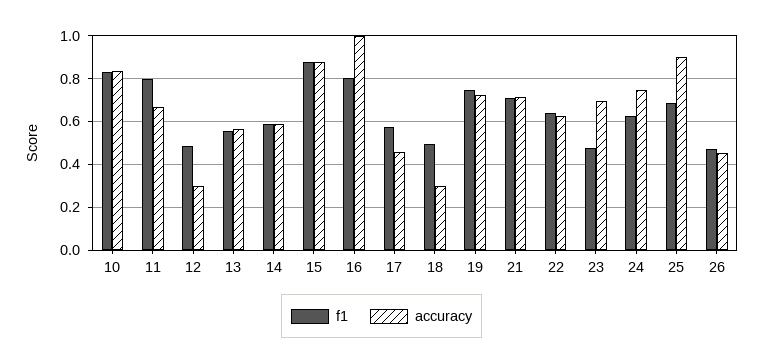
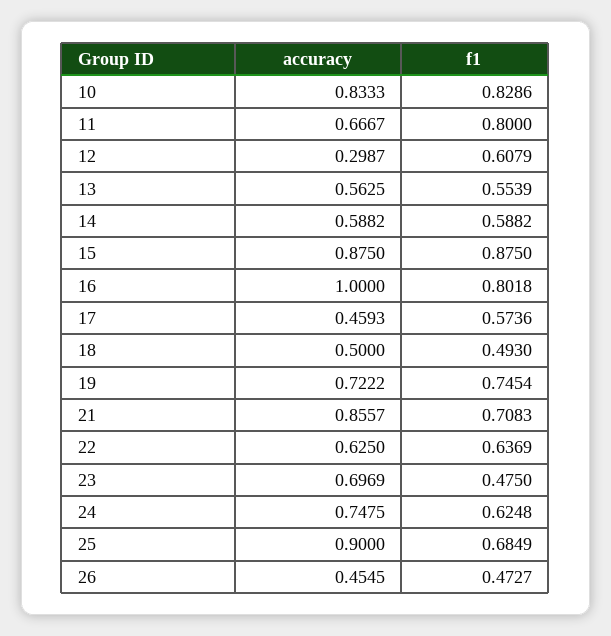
  {
    "f1": {
      "10": 0.8286,
      "11": 0.8,
-     "12": 0.5,
+     "12": 0.6079,
      "13": 0.5539,
      "14": 0.5882,
      "15": 0.875,
      "16": 0.8018,
      "17": 0.5736,
      "18": 0.493,
      "19": 0.7454,
      "21": 0.7083,
      "22": 0.6369,
      "23": 0.475,
      "24": 0.6248,
      "25": 0.6849,
      "26": 0.4727
    },
    "accuracy": {
      "10": 0.8333,
      "11": 0.6667,
      "12": 0.2987,
      "13": 0.5625,
      "14": 0.5882,
      "15": 0.875,
      "16": 1,
      "17": 0.4593,
-     "18": 0.3,
+     "18": 0.5,
      "19": 0.7222,
-     "21": 0.7,
+     "21": 0.8557,
      "22": 0.625,
      "23": 0.6969,
      "24": 0.7475,
      "25": 0.9,
      "26": 0.4545
    }
  }

